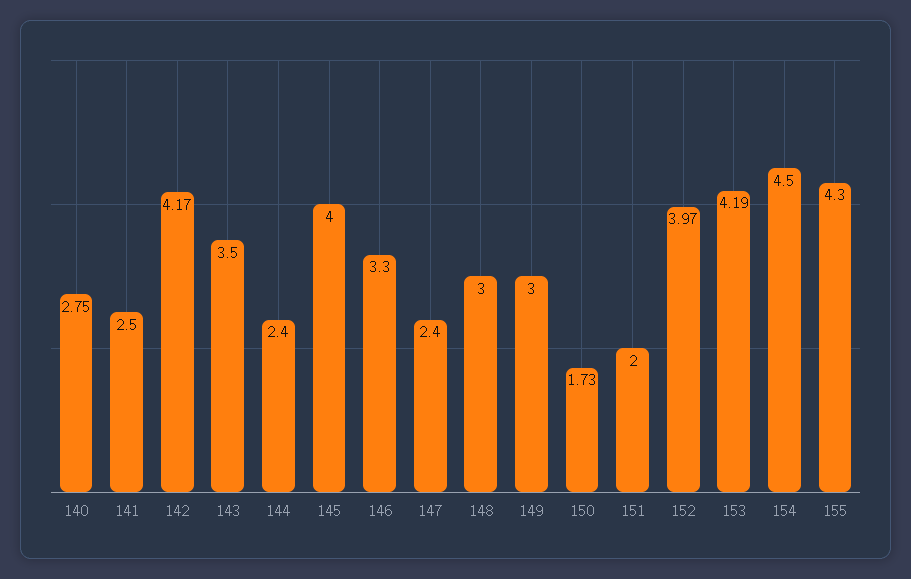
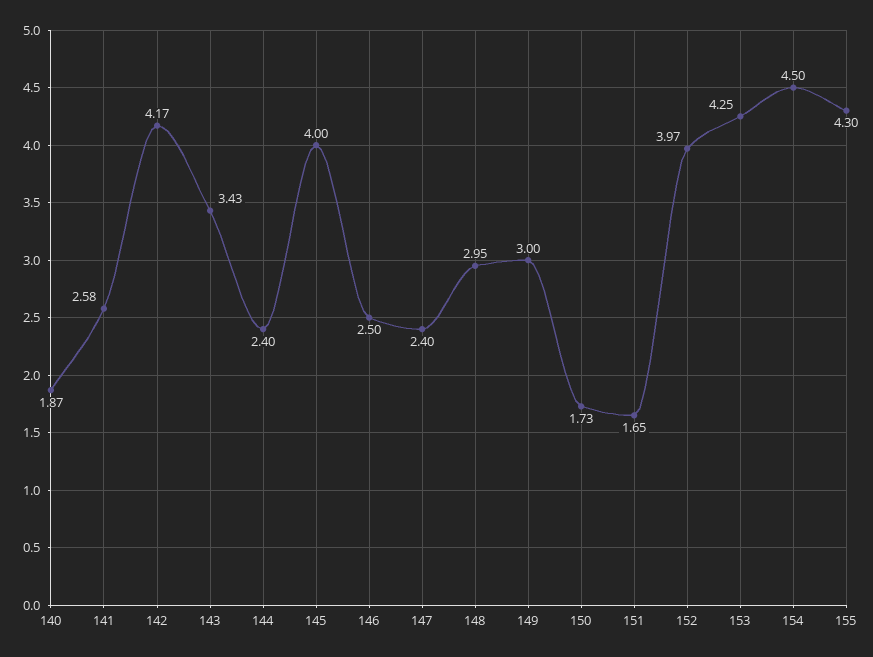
  {
-   "140": 2.75,
+   "140": 1.87,
-   "141": 2.5,
+   "141": 2.58,
    "142": 4.17,
-   "143": 3.5,
+   "143": 3.43,
    "144": 2.4,
    "145": 4,
-   "146": 3.3,
+   "146": 2.5,
    "147": 2.4,
-   "148": 3,
+   "148": 2.95,
    "149": 3,
    "150": 1.73,
-   "151": 2,
+   "151": 1.65,
    "152": 3.97,
-   "153": 4.19,
+   "153": 4.25,
    "154": 4.5,
    "155": 4.3
  }

